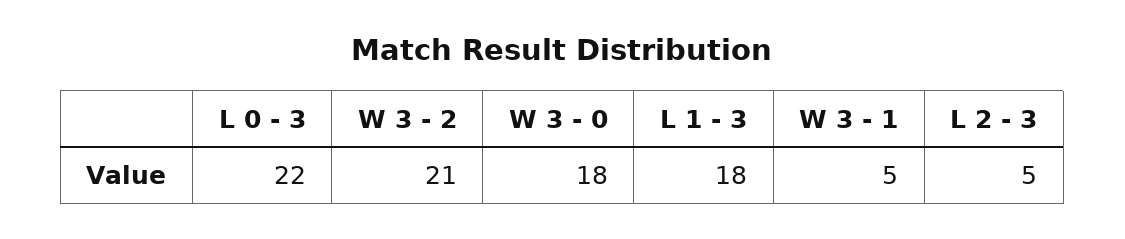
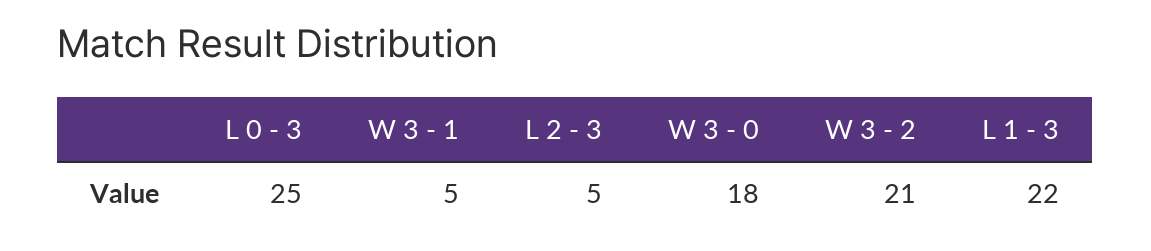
  {
-   "L 0 - 3": 22,
+   "L 0 - 3": 25,
    "W 3 - 2": 21,
    "W 3 - 0": 18,
-   "L 1 - 3": 18,
+   "L 1 - 3": 22,
    "W 3 - 1": 5,
    "L 2 - 3": 5
  }

